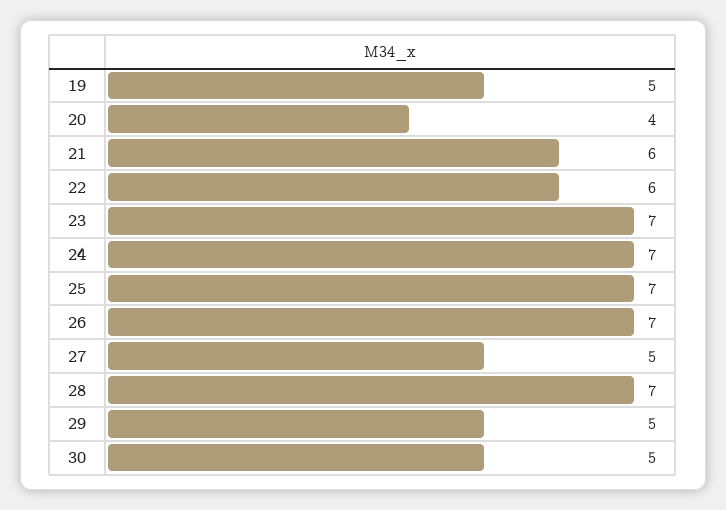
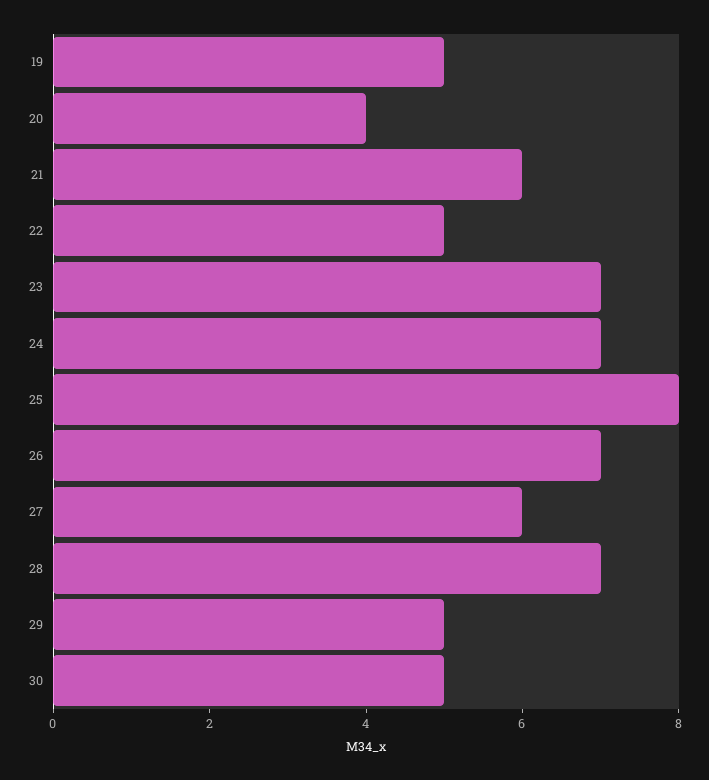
  {
    "19": 5,
    "20": 4,
    "21": 6,
-   "22": 6,
+   "22": 5,
    "23": 7,
    "24": 7,
-   "25": 7,
+   "25": 8,
    "26": 7,
-   "27": 5,
+   "27": 6,
    "28": 7,
    "29": 5,
    "30": 5
  }

